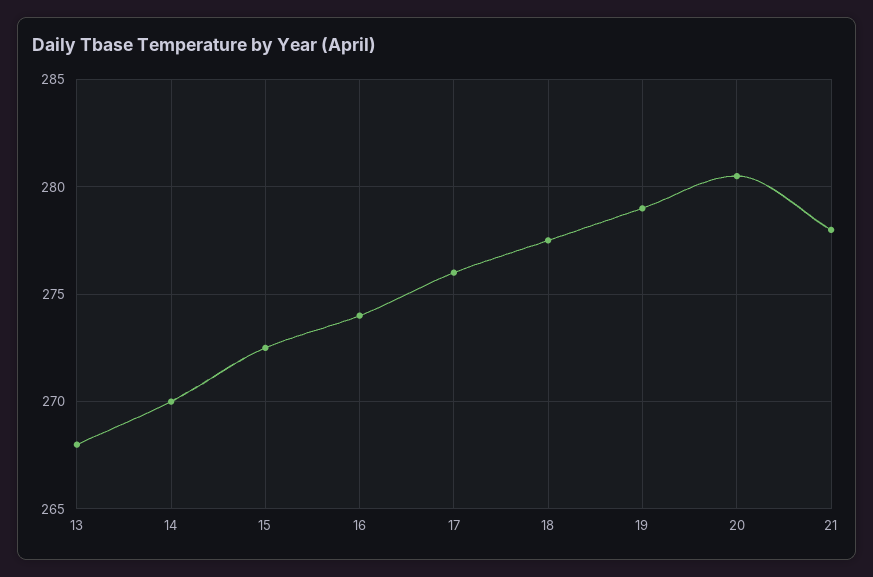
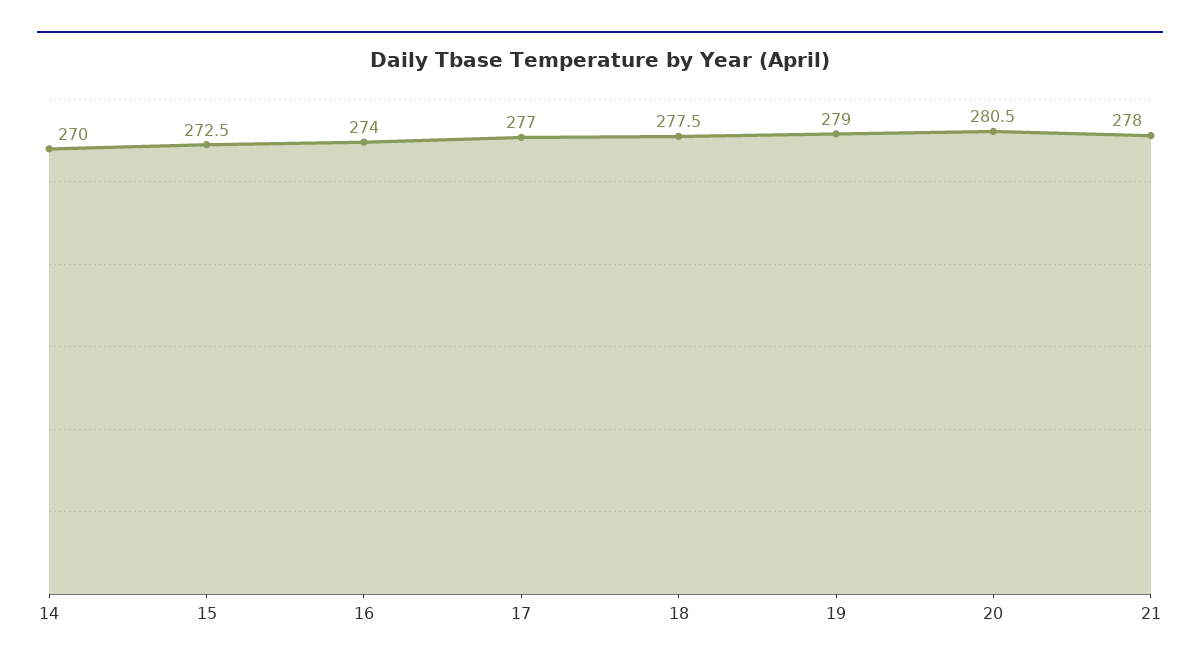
  {
-   "13": 268,
    "14": 270,
    "15": 272.5,
    "16": 274,
-   "17": 276,
+   "17": 277,
    "18": 277.5,
    "19": 279,
    "20": 280.5,
    "21": 278
  }

